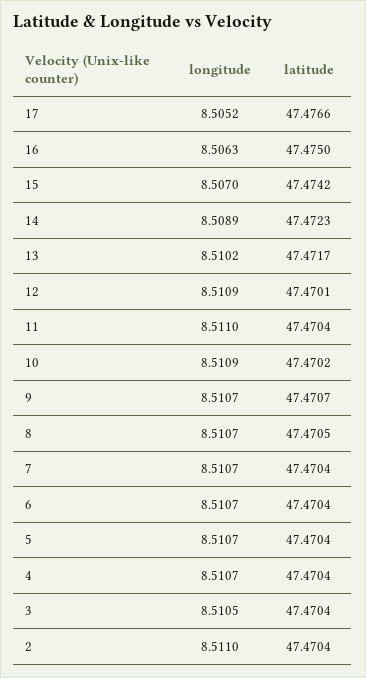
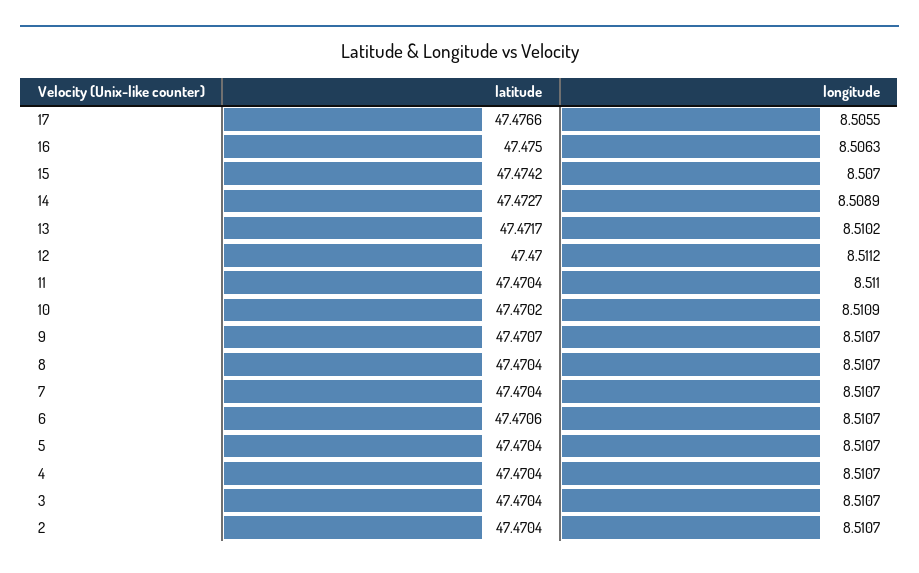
  {
    "longitude": {
-     "17": 8.5052,
+     "17": 8.5055,
      "16": 8.5063,
      "15": 8.507,
      "14": 8.5089,
      "13": 8.5102,
-     "12": 8.5109,
+     "12": 8.5112,
      "11": 8.511,
      "10": 8.5109,
      "9": 8.5107,
      "8": 8.5107,
      "7": 8.5107,
      "6": 8.5107,
      "5": 8.5107,
      "4": 8.5107,
-     "3": 8.5105,
+     "3": 8.5107,
-     "2": 8.511
+     "2": 8.5107
    },
    "latitude": {
      "17": 47.4766,
      "16": 47.475,
      "15": 47.4742,
-     "14": 47.4723,
+     "14": 47.4727,
      "13": 47.4717,
-     "12": 47.4701,
+     "12": 47.47,
      "11": 47.4704,
      "10": 47.4702,
      "9": 47.4707,
-     "8": 47.4705,
+     "8": 47.4704,
      "7": 47.4704,
-     "6": 47.4704,
+     "6": 47.4706,
      "5": 47.4704,
      "4": 47.4704,
      "3": 47.4704,
      "2": 47.4704
    }
  }

